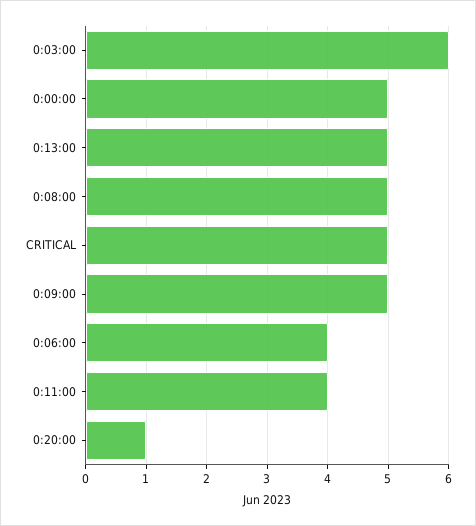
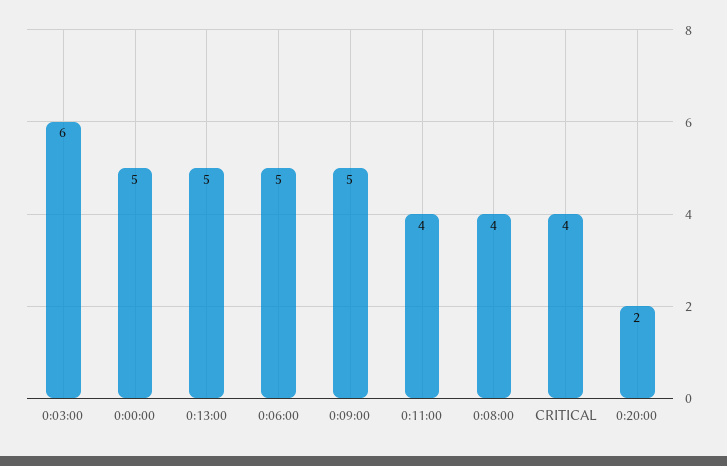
  {
    "0:03:00": 6,
    "0:00:00": 5,
    "0:13:00": 5,
-   "0:08:00": 5,
+   "0:08:00": 4,
-   "CRITICAL": 5,
+   "CRITICAL": 4,
    "0:09:00": 5,
-   "0:06:00": 4,
+   "0:06:00": 5,
    "0:11:00": 4,
-   "0:20:00": 1
+   "0:20:00": 2
  }

